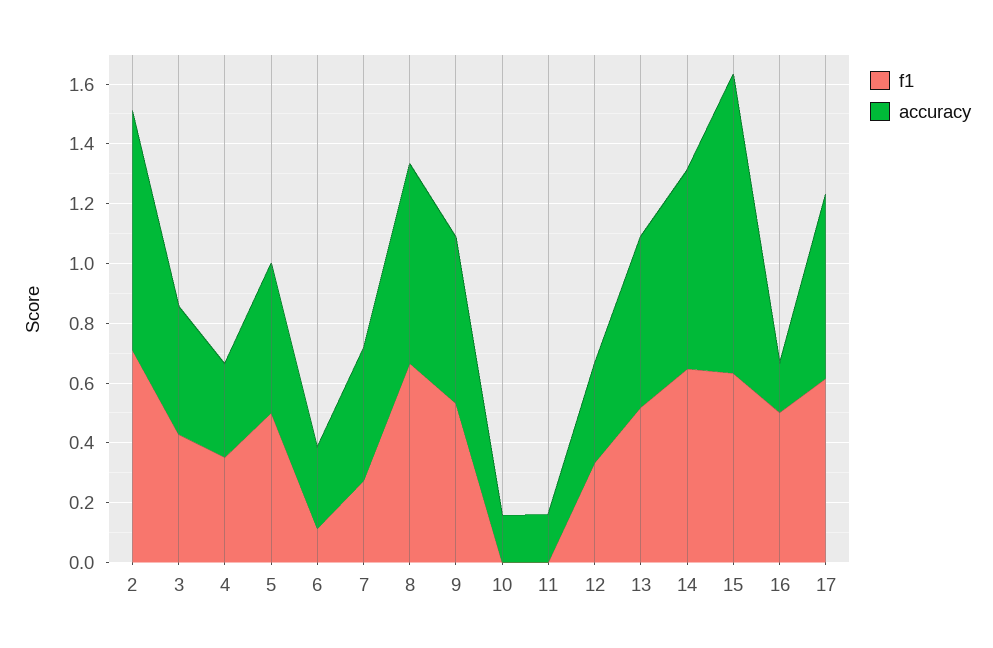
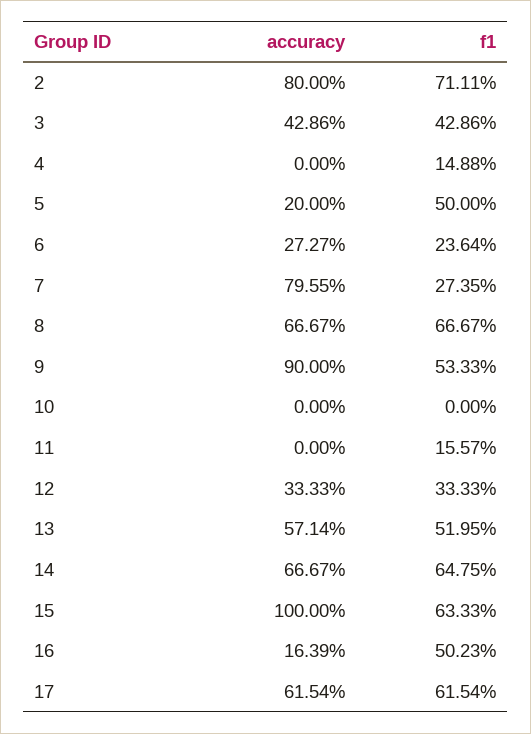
  {
    "f1": {
      "2": 0.7111,
      "3": 0.4286,
-     "4": 0.35,
+     "4": 0.1488,
      "5": 0.5,
-     "6": 0.1,
+     "6": 0.2364,
      "7": 0.2735,
      "8": 0.6667,
      "9": 0.5333,
      "10": 0,
-     "11": 0,
+     "11": 0.1557,
      "12": 0.3333,
      "13": 0.5195,
      "14": 0.6475,
      "15": 0.6333,
      "16": 0.5023,
      "17": 0.6154
    },
    "accuracy": {
      "2": 0.8,
      "3": 0.4286,
-     "4": 0.3,
+     "4": 0,
-     "5": 0.5,
+     "5": 0.2,
      "6": 0.2727,
-     "7": 0.45,
+     "7": 0.7955,
      "8": 0.6667,
-     "9": 0.55,
+     "9": 0.9,
-     "10": 0.15,
+     "10": 0,
-     "11": 0.15,
+     "11": 0,
      "12": 0.3333,
      "13": 0.5714,
      "14": 0.6667,
      "15": 1,
      "16": 0.1639,
      "17": 0.6154
    }
  }

